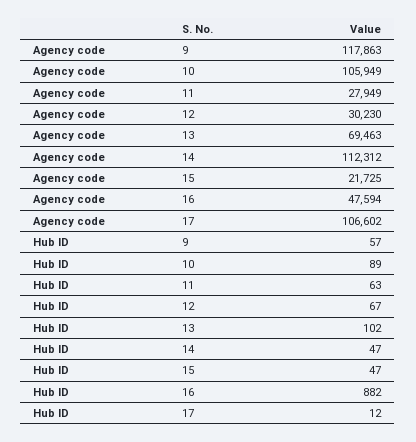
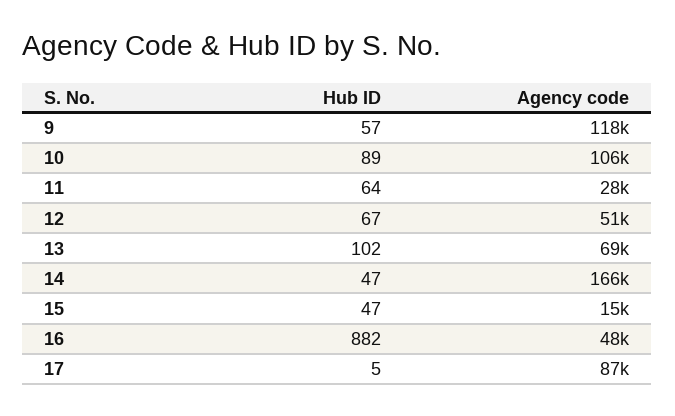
  {
    "Agency code": {
      "9": 117863,
      "10": 105949,
      "11": 27949,
-     "12": 30230,
+     "12": 51000,
      "13": 69463,
-     "14": 112312,
+     "14": 166000,
-     "15": 21725,
+     "15": 15000,
      "16": 47594,
-     "17": 106602
+     "17": 87000
    },
    "Hub ID": {
      "9": 57,
      "10": 89,
-     "11": 63,
+     "11": 64,
      "12": 67,
      "13": 102,
      "14": 47,
      "15": 47,
      "16": 882,
-     "17": 12
+     "17": 5
    }
  }

